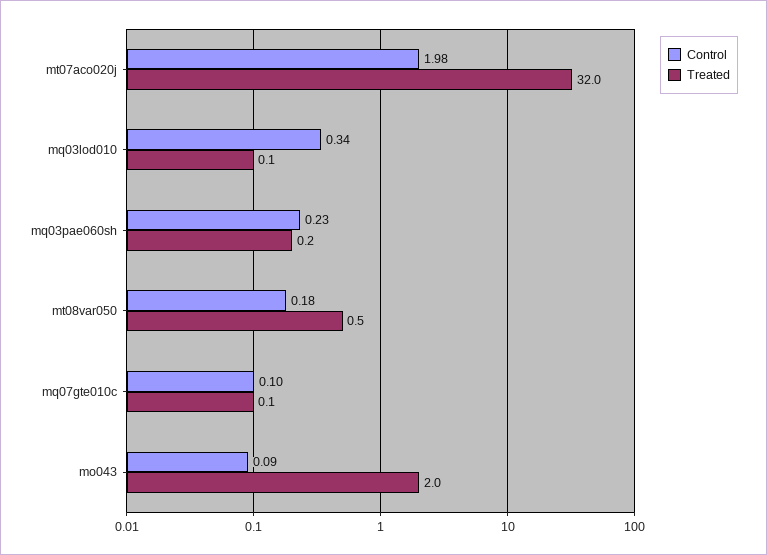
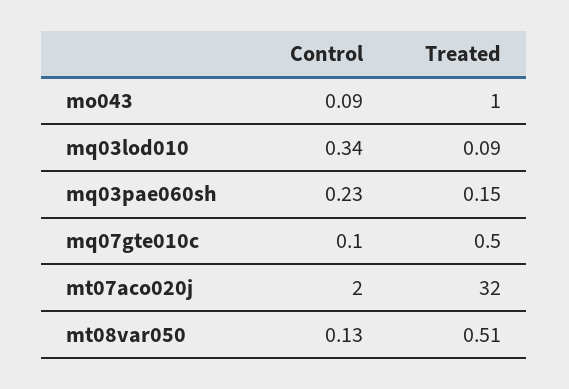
  {
    "Control": {
-     "mt07aco020j": 1.98,
+     "mt07aco020j": 2,
      "mq03lod010": 0.34,
      "mq03pae060sh": 0.23,
-     "mt08var050": 0.18,
+     "mt08var050": 0.13,
      "mq07gte010c": 0.1,
      "mo043": 0.09
    },
    "Treated": {
      "mt07aco020j": 32,
      "mq03lod010": 0.09,
      "mq03pae060sh": 0.15,
      "mt08var050": 0.51,
-     "mq07gte010c": 0.1,
+     "mq07gte010c": 0.5,
-     "mo043": 2
+     "mo043": 1
    }
  }

